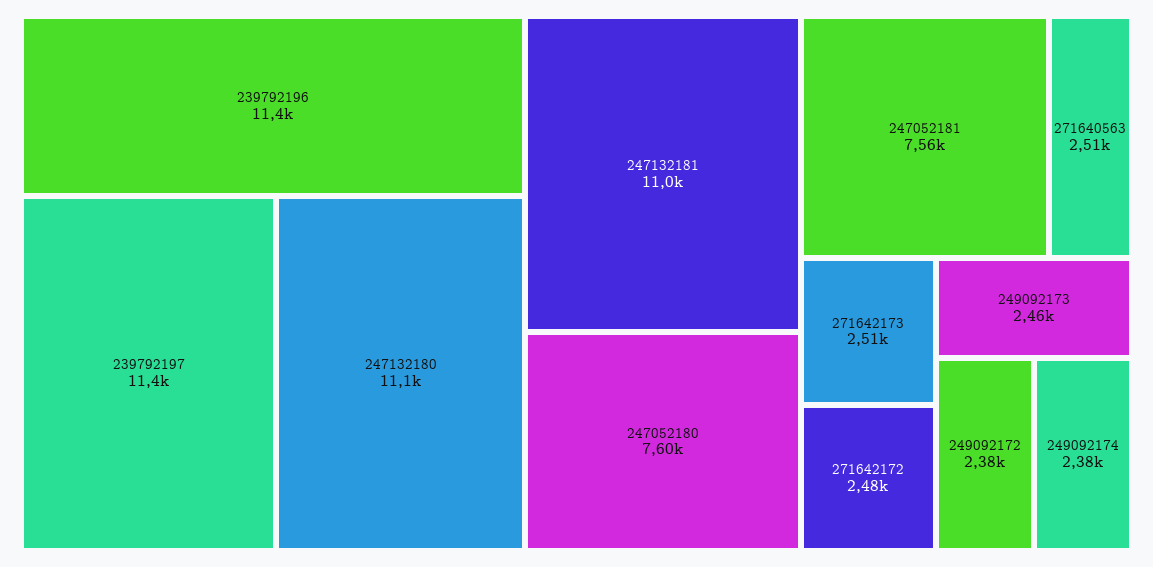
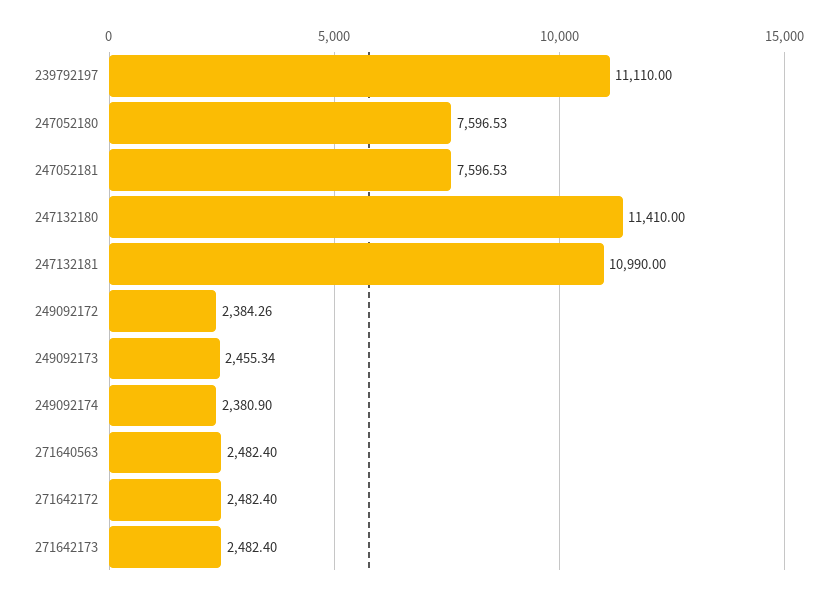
  {
-   "239792196": 11400,
-   "239792197": 11400,
+   "239792197": 11110,
-   "247132180": 11100,
+   "247132180": 11410,
    "247132181": 10990,
    "247052180": 7596.53,
-   "247052181": 7560,
+   "247052181": 7596.53,
-   "271640563": 2510,
+   "271640563": 2482.4,
-   "271642173": 2510,
+   "271642173": 2482.4,
    "271642172": 2482.4,
    "249092173": 2455.34,
    "249092172": 2384.26,
    "249092174": 2380.9
  }

